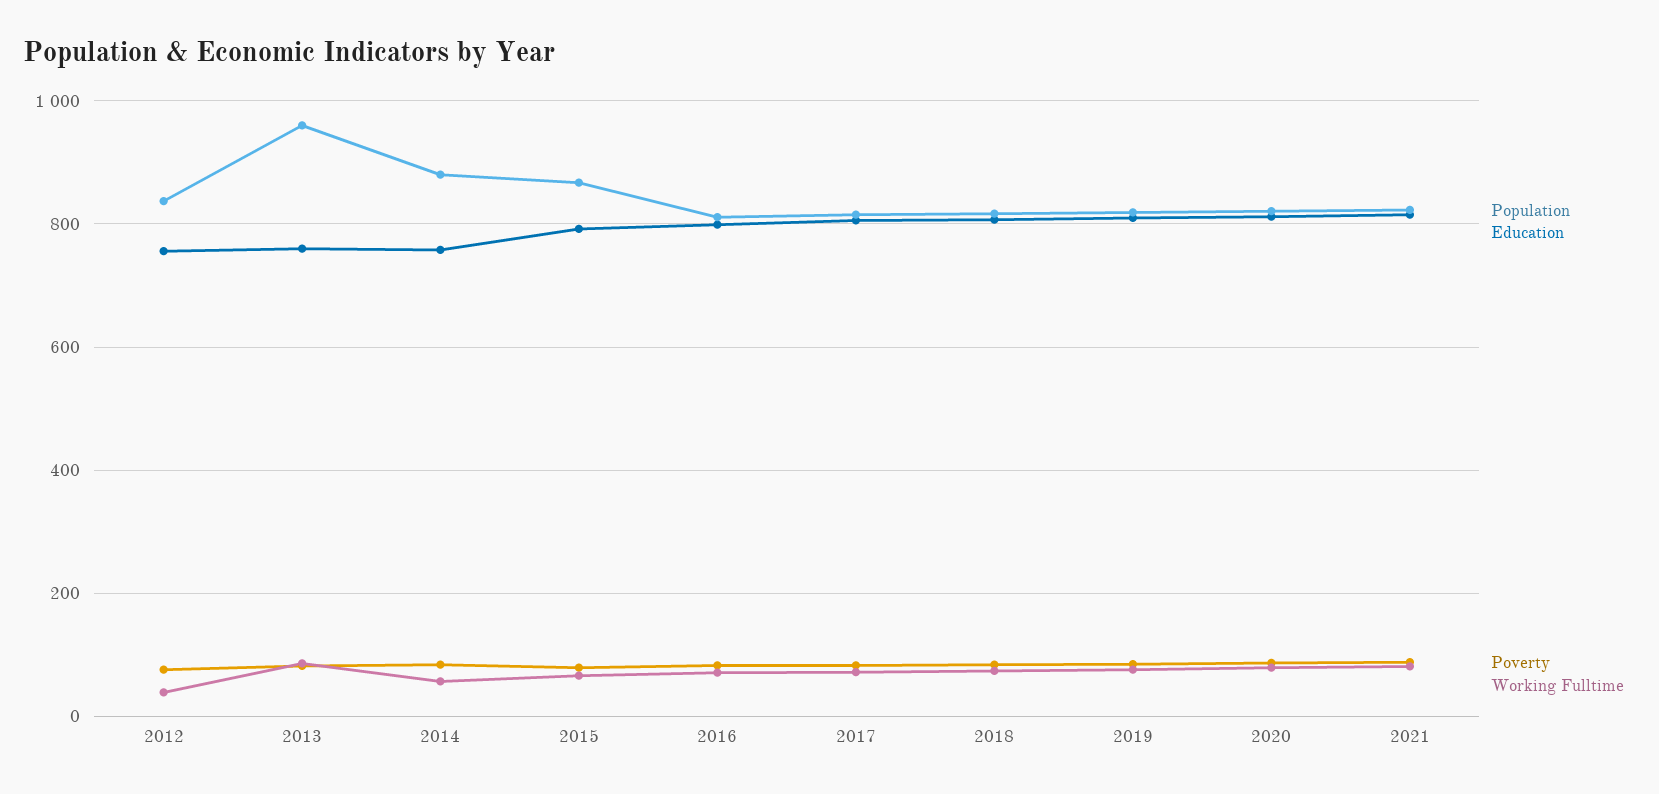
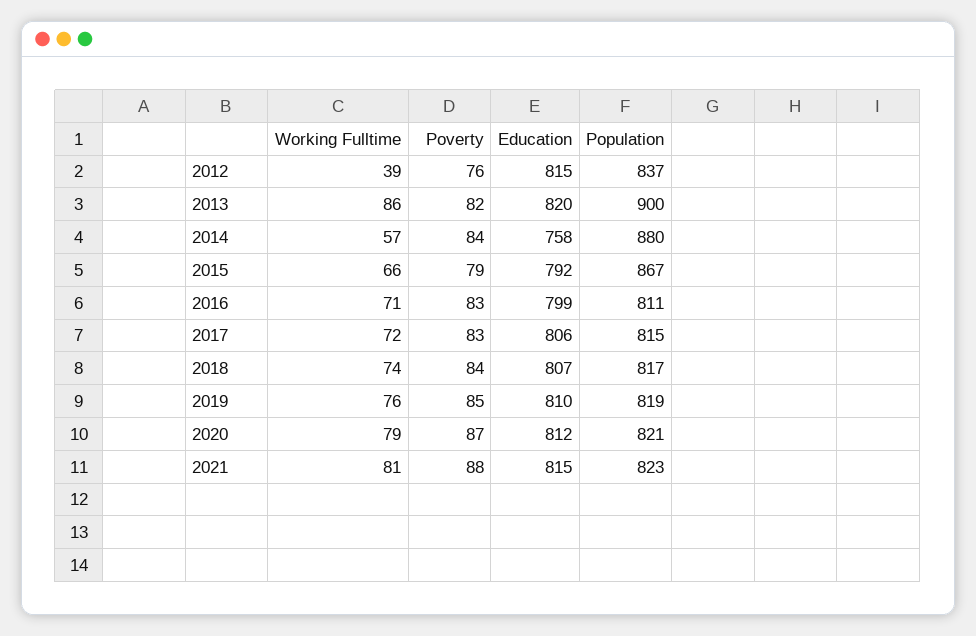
  {
    "Population": {
      "2012": 837,
-     "2013": 960,
+     "2013": 900,
      "2014": 880,
      "2015": 867,
      "2016": 811,
      "2017": 815,
      "2018": 817,
      "2019": 819,
      "2020": 821,
      "2021": 823
    },
    "Education": {
-     "2012": 760,
+     "2012": 815,
-     "2013": 760,
+     "2013": 820,
      "2014": 758,
      "2015": 792,
      "2016": 799,
      "2017": 806,
      "2018": 807,
      "2019": 810,
      "2020": 812,
      "2021": 815
    },
    "Poverty": {
      "2012": 76,
      "2013": 82,
      "2014": 84,
      "2015": 79,
      "2016": 83,
      "2017": 83,
      "2018": 84,
      "2019": 85,
      "2020": 87,
      "2021": 88
    },
    "Working Fulltime": {
      "2012": 39,
      "2013": 86,
      "2014": 57,
      "2015": 66,
      "2016": 71,
      "2017": 72,
      "2018": 74,
      "2019": 76,
      "2020": 79,
      "2021": 81
    }
  }

